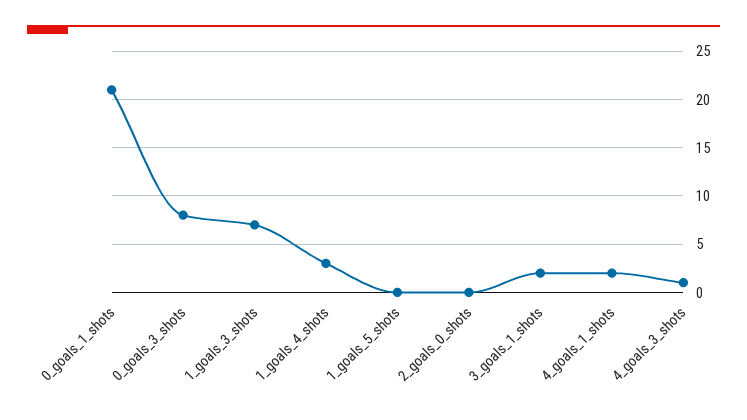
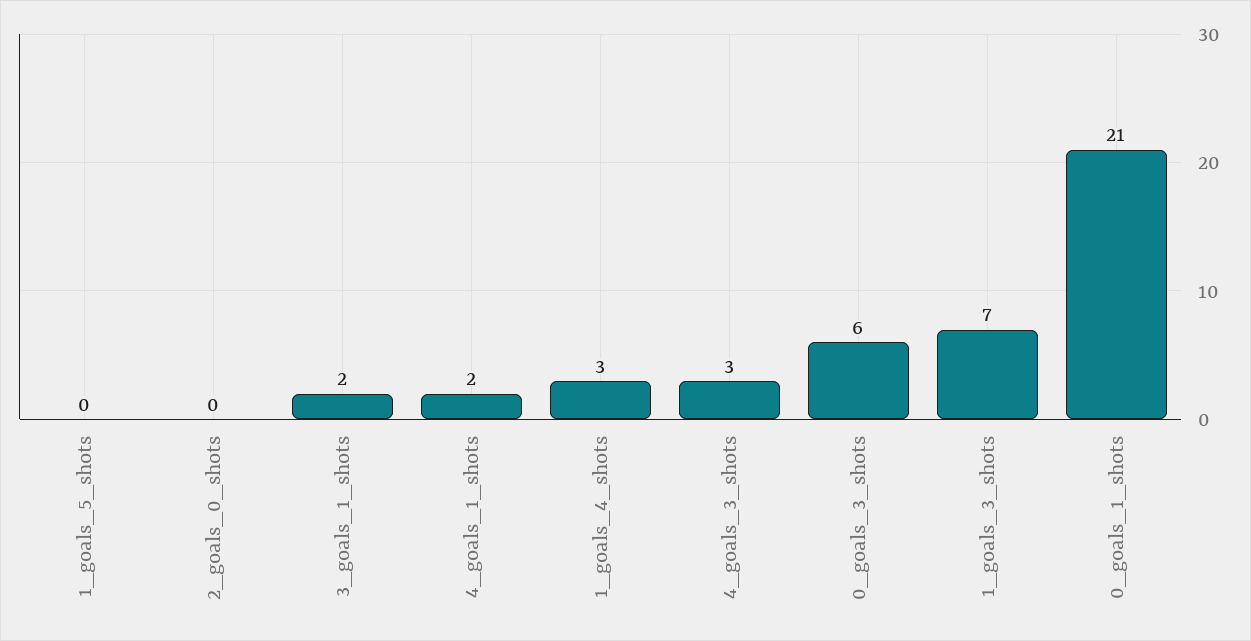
  {
    "0_goals_1_shots": 21,
-   "0_goals_3_shots": 8,
+   "0_goals_3_shots": 6,
    "1_goals_3_shots": 7,
    "1_goals_4_shots": 3,
    "1_goals_5_shots": 0,
    "2_goals_0_shots": 0,
    "3_goals_1_shots": 2,
    "4_goals_1_shots": 2,
-   "4_goals_3_shots": 1
+   "4_goals_3_shots": 3
  }

